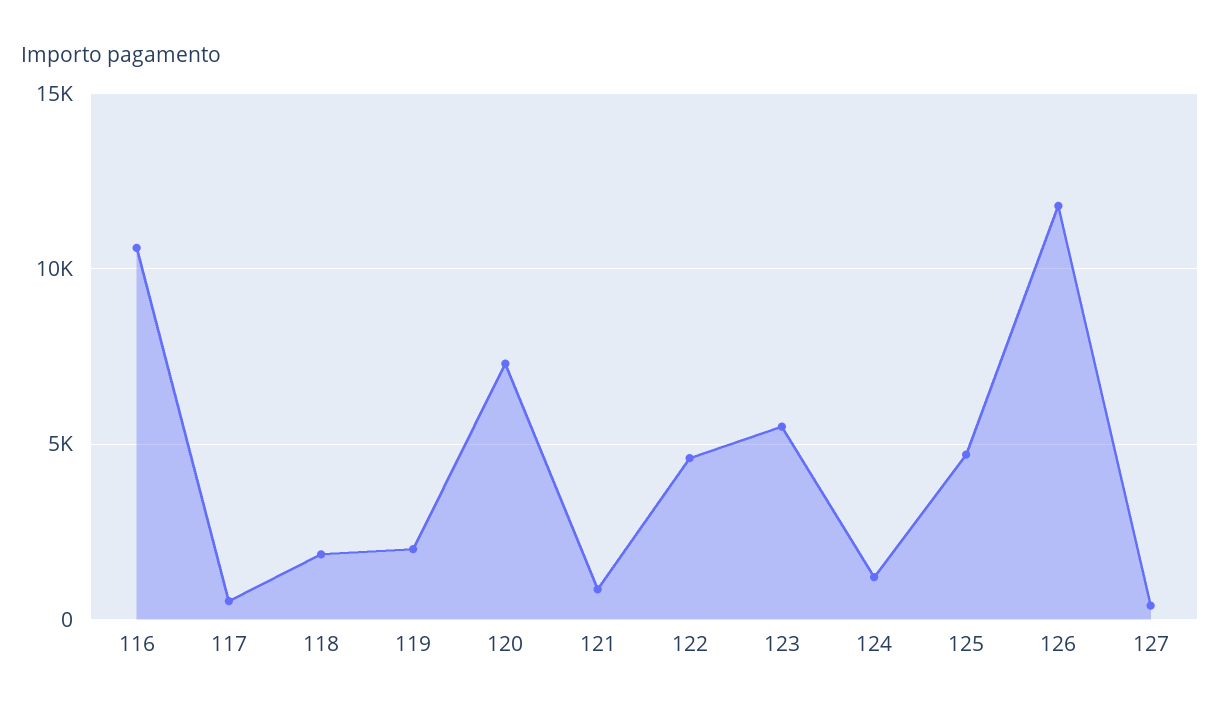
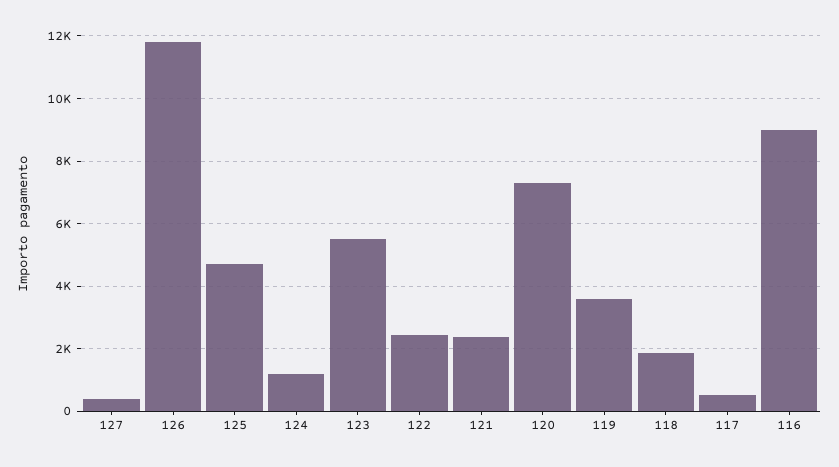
  {
-   "116": 10500,
+   "116": 9000,
    "117": 600,
    "118": 1800,
-   "119": 2000,
+   "119": 3600,
    "120": 7400,
-   "121": 1000,
+   "121": 2400,
-   "122": 4500,
+   "122": 2400,
    "123": 5600,
    "124": 1200,
    "125": 4800,
    "126": 11800,
    "127": 400
  }

